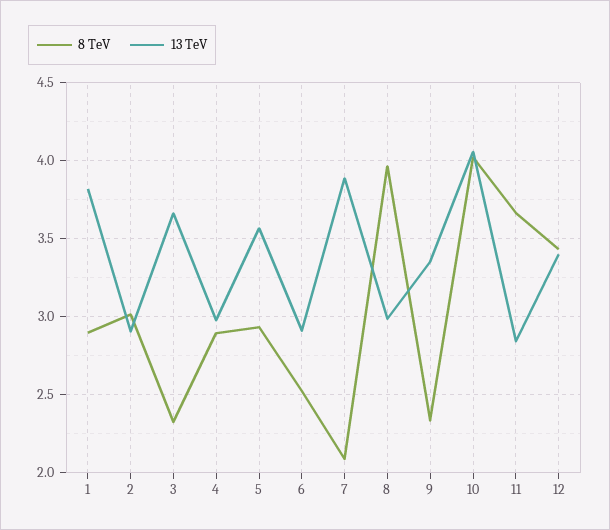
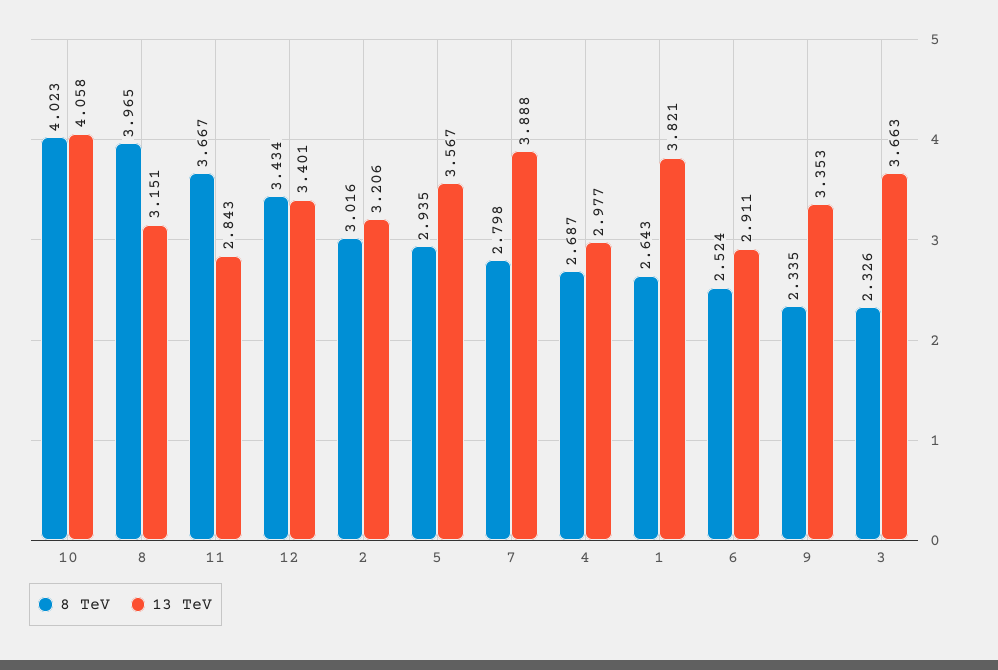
  {
    "8 TeV": {
-     "1": 2.9,
+     "1": 2.643,
      "2": 3.016,
      "3": 2.326,
-     "4": 2.9,
+     "4": 2.687,
      "5": 2.935,
      "6": 2.524,
-     "7": 2.1,
+     "7": 2.798,
      "8": 3.965,
      "9": 2.335,
      "10": 4.023,
      "11": 3.667,
      "12": 3.434
    },
    "13 TeV": {
      "1": 3.821,
-     "2": 2.9,
+     "2": 3.206,
      "3": 3.663,
      "4": 2.977,
      "5": 3.567,
      "6": 2.911,
      "7": 3.888,
-     "8": 3,
+     "8": 3.151,
      "9": 3.353,
      "10": 4.058,
      "11": 2.843,
      "12": 3.401
    }
  }

